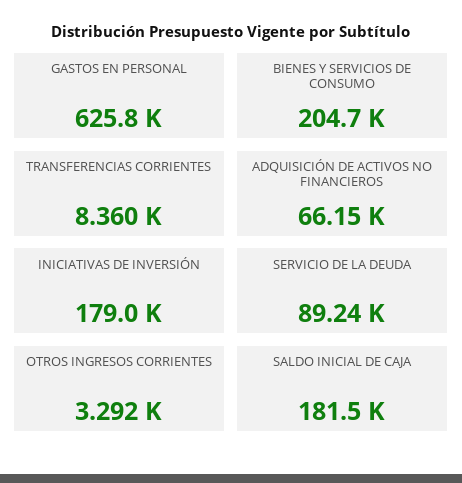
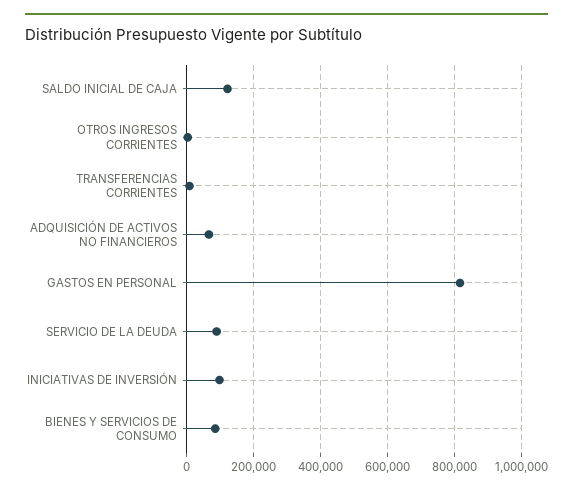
  {
-   "GASTOS EN PERSONAL": 625800,
+   "GASTOS EN PERSONAL": 820000,
-   "BIENES Y SERVICIOS DE CONSUMO": 204700,
+   "BIENES Y SERVICIOS DE CONSUMO": 80000,
    "TRANSFERENCIAS CORRIENTES": 8360,
    "ADQUISICIÓN DE ACTIVOS NO FINANCIEROS": 66150,
-   "INICIATIVAS DE INVERSIÓN": 179000,
+   "INICIATIVAS DE INVERSIÓN": 100000,
    "SERVICIO DE LA DEUDA": 89240,
    "OTROS INGRESOS CORRIENTES": 3292,
-   "SALDO INICIAL DE CAJA": 181500
+   "SALDO INICIAL DE CAJA": 120000
  }

